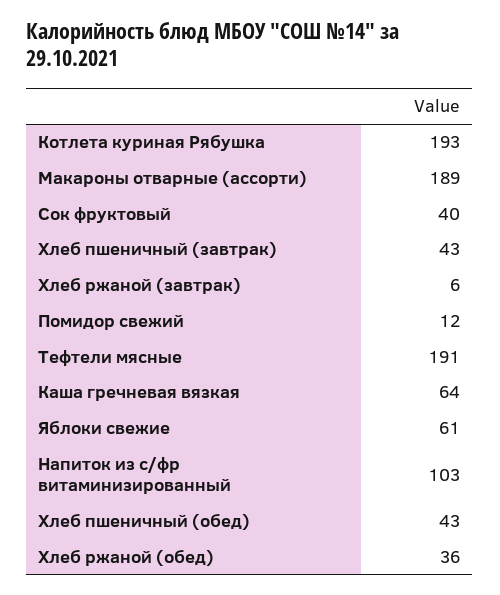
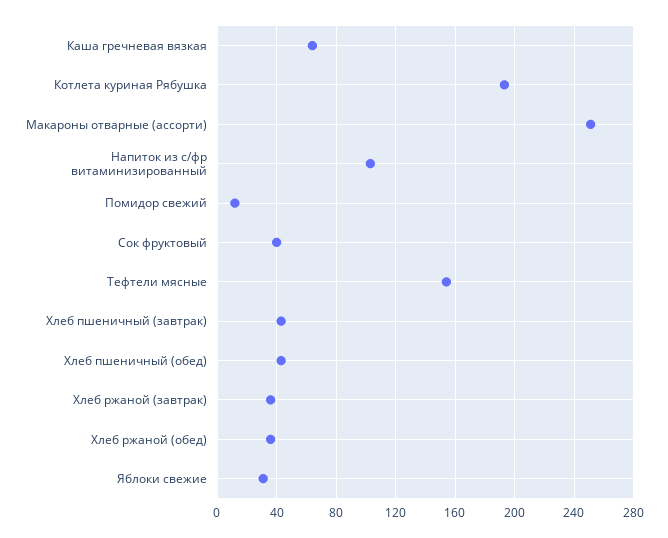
  {
    "Котлета куриная Рябушка": 193,
-   "Макароны отварные (ассорти)": 189,
+   "Макароны отварные (ассорти)": 250,
    "Сок фруктовый": 40,
    "Хлеб пшеничный (завтрак)": 43,
-   "Хлеб ржаной (завтрак)": 6,
+   "Хлеб ржаной (завтрак)": 35,
    "Помидор свежий": 12,
-   "Тефтели мясные": 191,
+   "Тефтели мясные": 155,
    "Каша гречневая вязкая": 64,
-   "Яблоки свежие": 61,
+   "Яблоки свежие": 30,
    "Напиток из с/фр витаминизированный": 103,
    "Хлеб пшеничный (обед)": 43,
    "Хлеб ржаной (обед)": 36
  }

